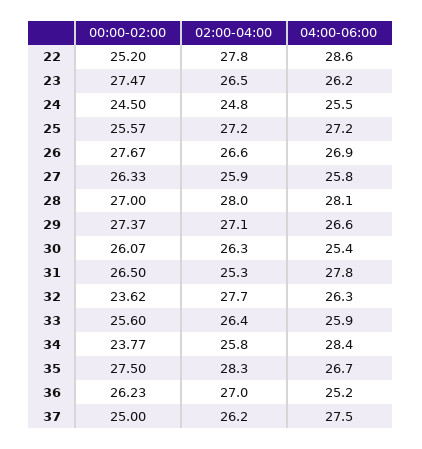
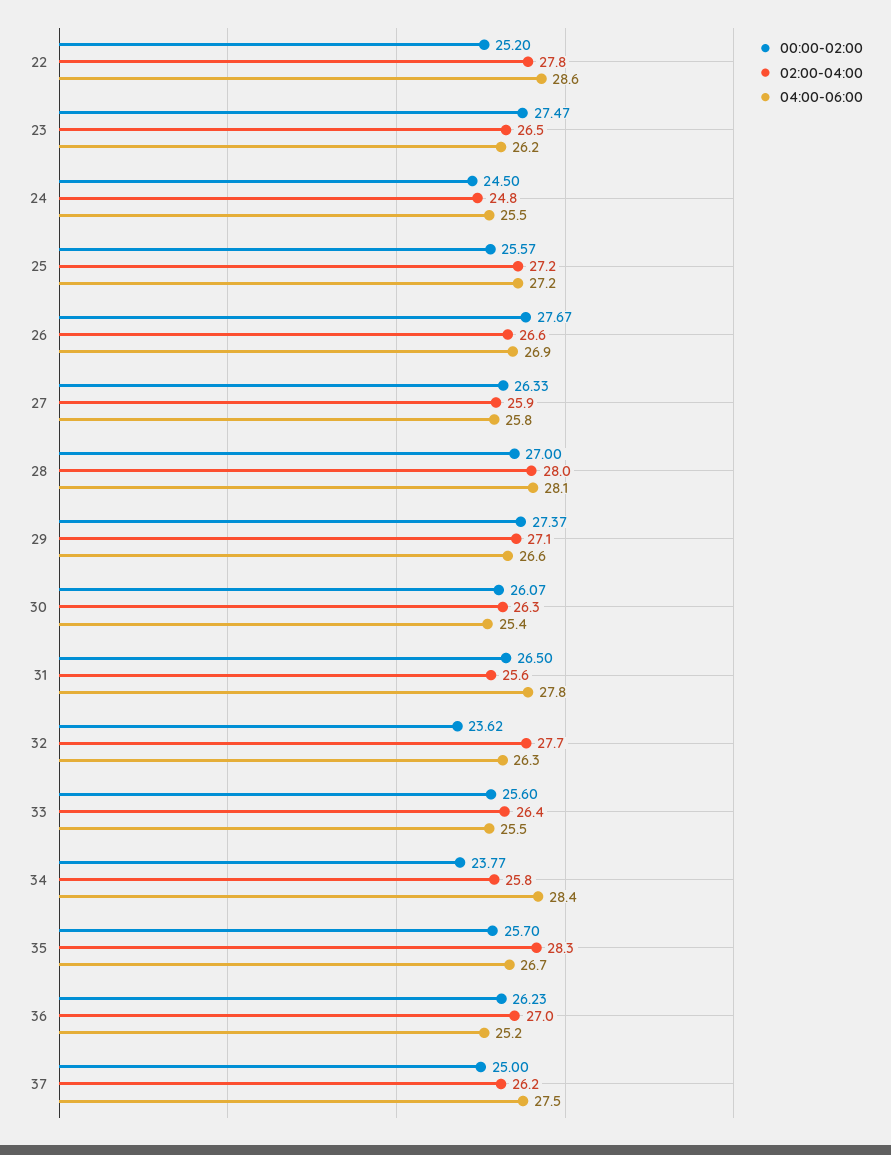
  {
    "00:00-02:00": {
      "22": 25.2,
      "23": 27.47,
      "24": 24.5,
      "25": 25.57,
      "26": 27.67,
      "27": 26.33,
      "28": 27,
      "29": 27.37,
      "30": 26.07,
      "31": 26.5,
      "32": 23.62,
      "33": 25.6,
      "34": 23.77,
-     "35": 27.5,
+     "35": 25.7,
      "36": 26.23,
      "37": 25
    },
    "02:00-04:00": {
      "22": 27.8,
      "23": 26.5,
      "24": 24.8,
      "25": 27.2,
      "26": 26.6,
      "27": 25.9,
      "28": 28,
      "29": 27.1,
      "30": 26.3,
-     "31": 25.3,
+     "31": 25.6,
      "32": 27.7,
      "33": 26.4,
      "34": 25.8,
      "35": 28.3,
      "36": 27,
      "37": 26.2
    },
    "04:00-06:00": {
      "22": 28.6,
      "23": 26.2,
      "24": 25.5,
      "25": 27.2,
      "26": 26.9,
      "27": 25.8,
      "28": 28.1,
      "29": 26.6,
      "30": 25.4,
      "31": 27.8,
      "32": 26.3,
-     "33": 25.9,
+     "33": 25.5,
      "34": 28.4,
      "35": 26.7,
      "36": 25.2,
      "37": 27.5
    }
  }

